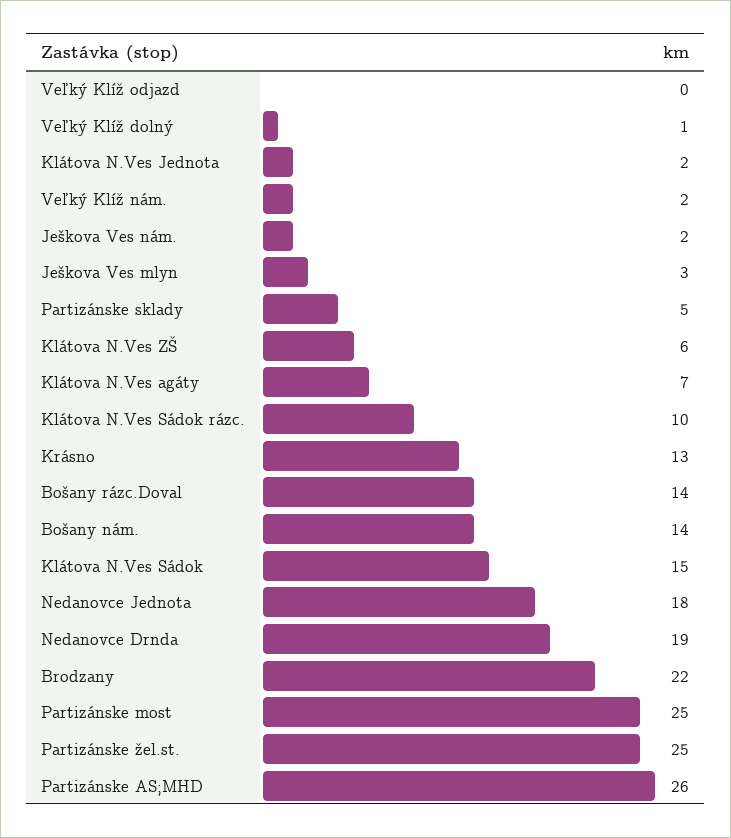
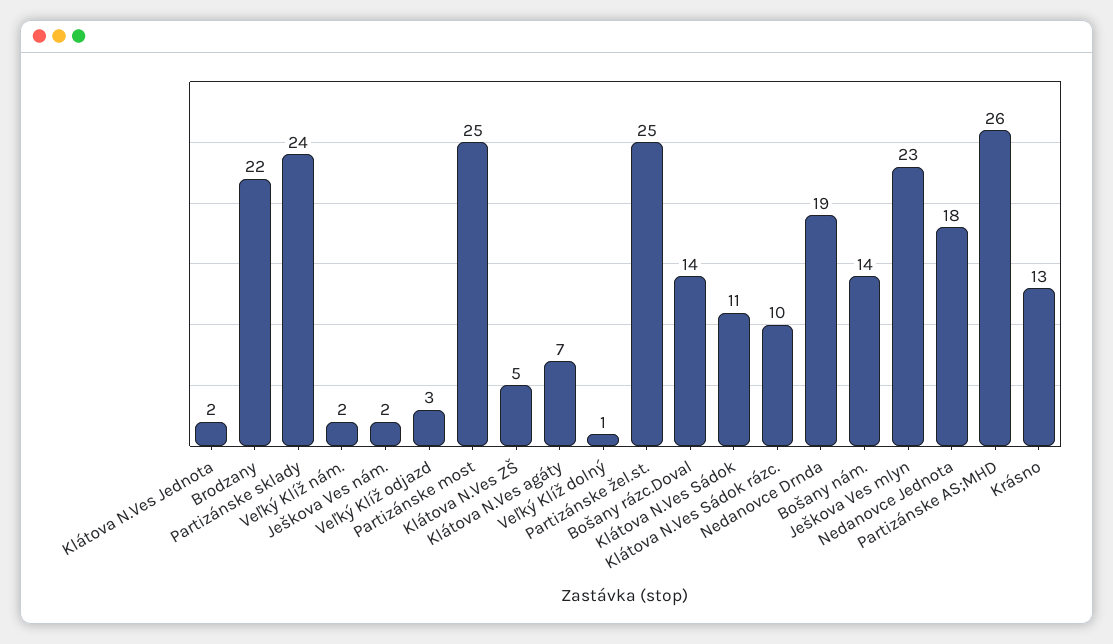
  {
-   "Veľký Klíž odjazd": 0,
+   "Veľký Klíž odjazd": 3,
    "Veľký Klíž dolný": 1,
    "Klátova N.Ves Jednota": 2,
    "Veľký Klíž nám.": 2,
    "Ješkova Ves nám.": 2,
-   "Ješkova Ves mlyn": 3,
+   "Ješkova Ves mlyn": 23,
-   "Partizánske sklady": 5,
+   "Partizánske sklady": 24,
-   "Klátova N.Ves ZŠ": 6,
+   "Klátova N.Ves ZŠ": 5,
    "Klátova N.Ves agáty": 7,
    "Klátova N.Ves Sádok rázc.": 10,
    "Krásno": 13,
    "Bošany rázc.Doval": 14,
    "Bošany nám.": 14,
-   "Klátova N.Ves Sádok": 15,
+   "Klátova N.Ves Sádok": 11,
    "Nedanovce Jednota": 18,
    "Nedanovce Drnda": 19,
    "Brodzany": 22,
    "Partizánske most": 25,
    "Partizánske žel.st.": 25,
    "Partizánske AS;MHD": 26
  }

